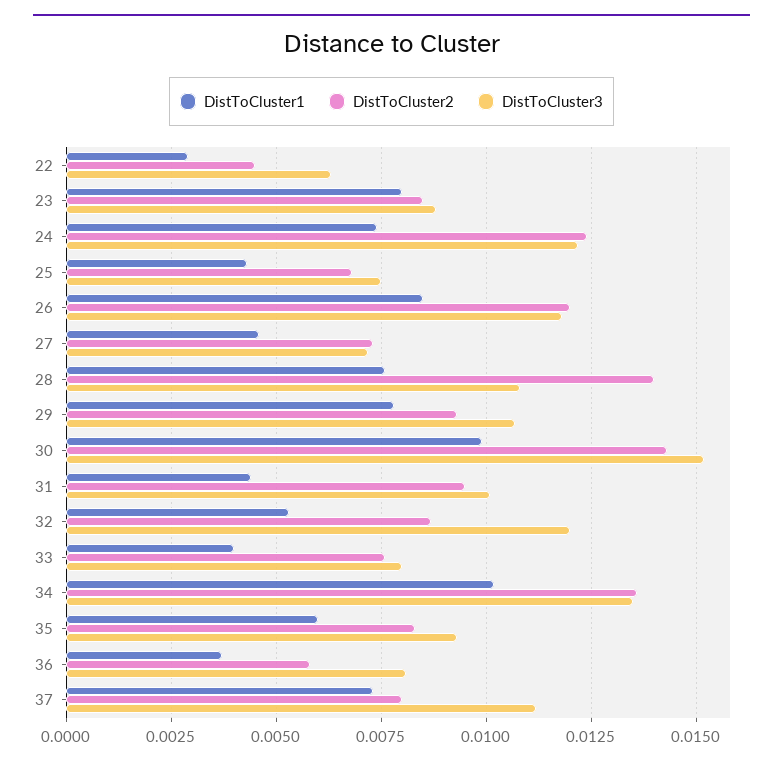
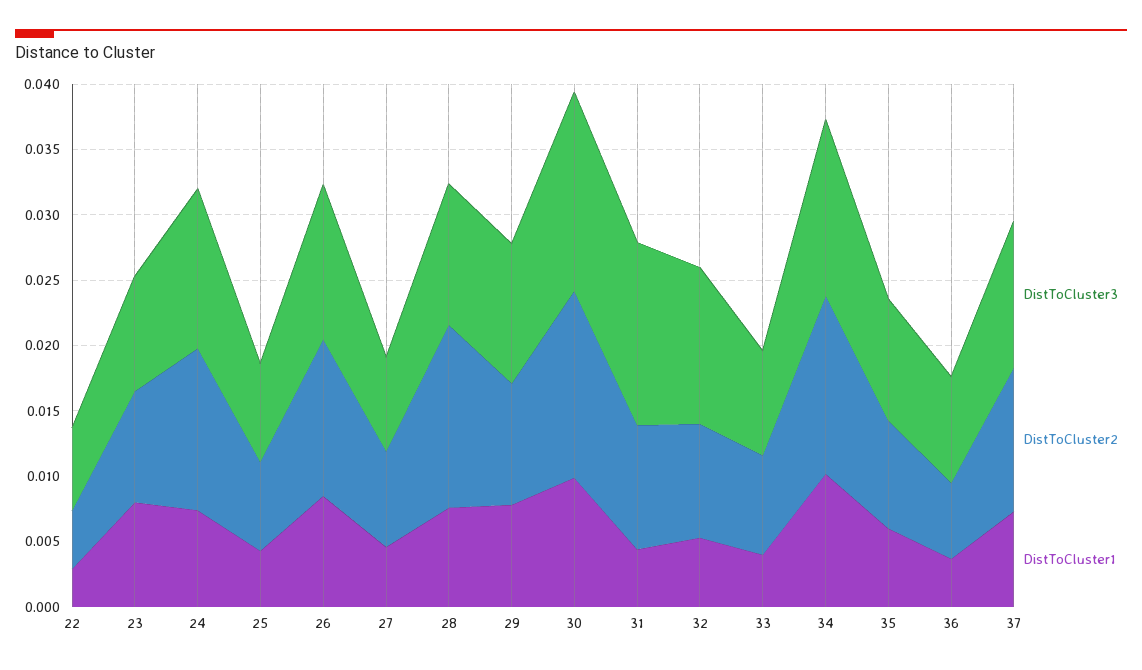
  {
    "DistToCluster1": {
      "22": 0.003,
      "23": 0.008,
      "24": 0.0075,
      "25": 0.0045,
      "26": 0.0085,
      "27": 0.0045,
      "28": 0.0075,
      "29": 0.008,
      "30": 0.01,
      "31": 0.0045,
      "32": 0.0055,
      "33": 0.004,
      "34": 0.01,
      "35": 0.006,
      "36": 0.0035,
      "37": 0.0075
    },
    "DistToCluster2": {
      "22": 0.0045,
      "23": 0.0085,
      "24": 0.0125,
      "25": 0.007,
      "26": 0.012,
      "27": 0.0075,
      "28": 0.014,
      "29": 0.0095,
      "30": 0.0145,
      "31": 0.0095,
      "32": 0.0085,
      "33": 0.0075,
      "34": 0.0135,
      "35": 0.0085,
      "36": 0.006,
-     "37": 0.008
+     "37": 0.011
    },
    "DistToCluster3": {
      "22": 0.0065,
      "23": 0.009,
      "24": 0.012,
      "25": 0.0075,
      "26": 0.012,
      "27": 0.007,
      "28": 0.011,
      "29": 0.0105,
      "30": 0.015,
-     "31": 0.01,
+     "31": 0.014,
      "32": 0.012,
      "33": 0.008,
      "34": 0.0135,
      "35": 0.0095,
      "36": 0.008,
      "37": 0.011
    }
  }

